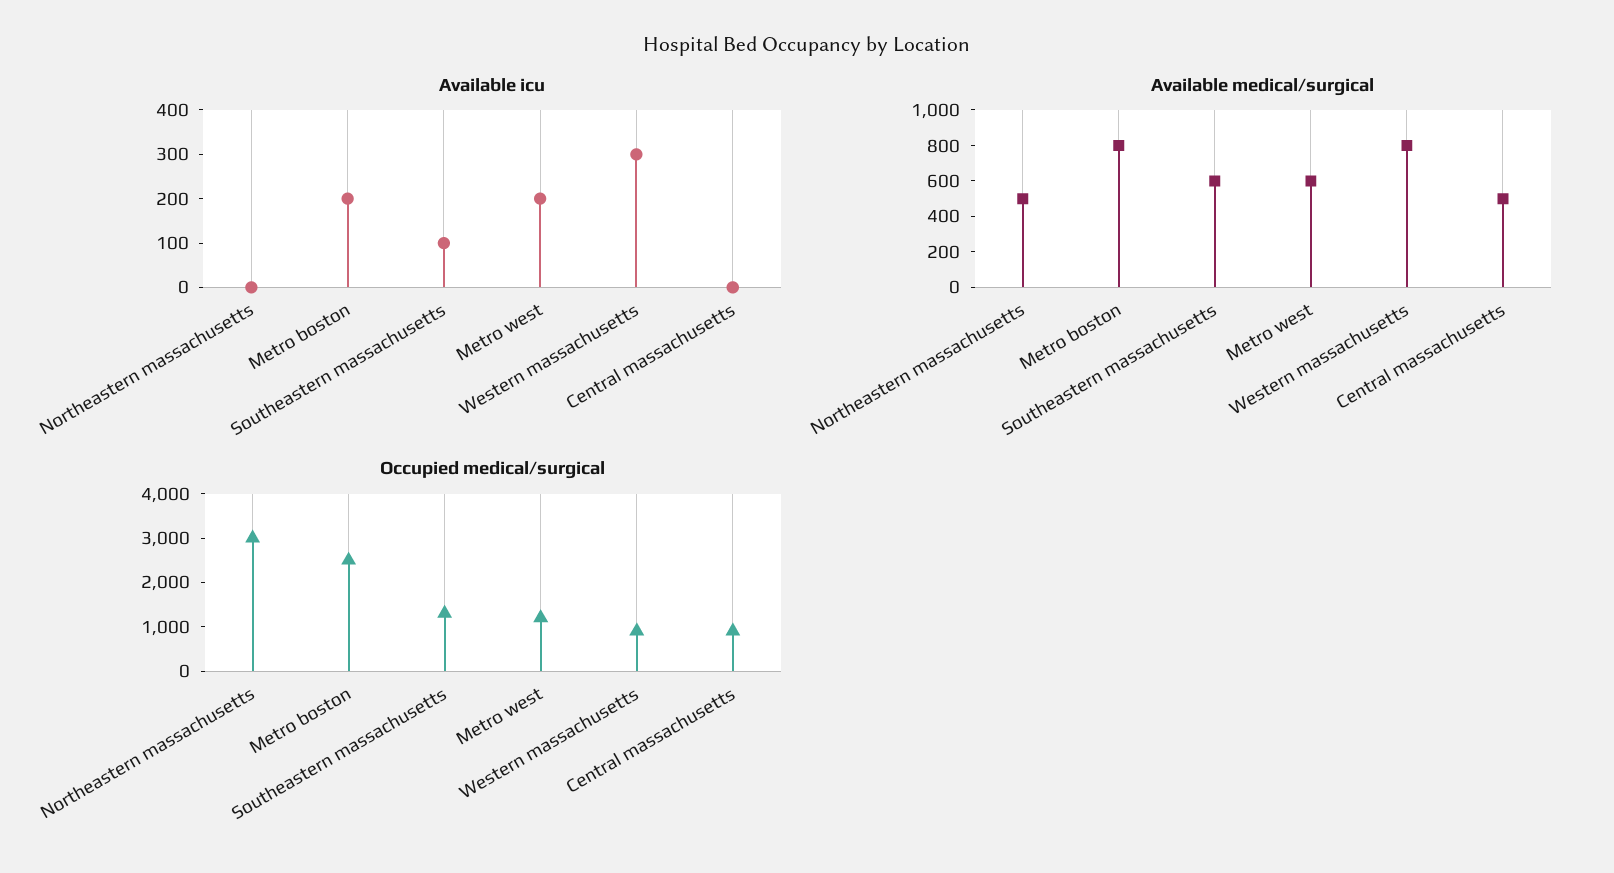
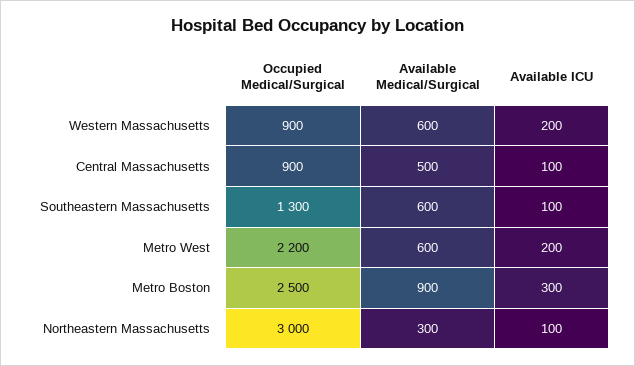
  {
    "Available icu": {
-     "Northeastern massachusetts": 0,
+     "Northeastern massachusetts": 100,
-     "Metro boston": 200,
+     "Metro boston": 300,
      "Southeastern massachusetts": 100,
      "Metro west": 200,
-     "Western massachusetts": 300,
+     "Western massachusetts": 200,
-     "Central massachusetts": 0
+     "Central massachusetts": 100
    },
    "Available medical/surgical": {
-     "Northeastern massachusetts": 500,
+     "Northeastern massachusetts": 300,
-     "Metro boston": 800,
+     "Metro boston": 900,
      "Southeastern massachusetts": 600,
      "Metro west": 600,
-     "Western massachusetts": 800,
+     "Western massachusetts": 600,
      "Central massachusetts": 500
    },
    "Occupied medical/surgical": {
      "Northeastern massachusetts": 3000,
      "Metro boston": 2500,
      "Southeastern massachusetts": 1300,
-     "Metro west": 1200,
+     "Metro west": 2200,
      "Western massachusetts": 900,
      "Central massachusetts": 900
    }
  }

